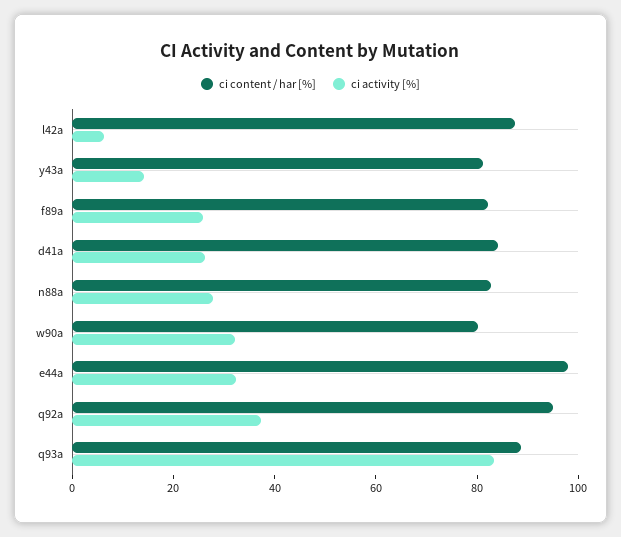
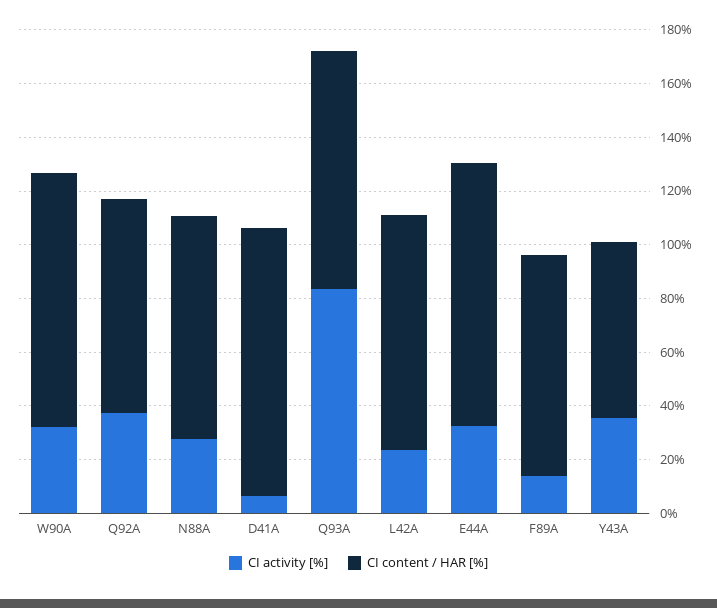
  {
    "ci content / har [%]": {
      "l42a": 85,
-     "y43a": 80,
+     "y43a": 65,
      "f89a": 80,
-     "d41a": 85,
+     "d41a": 100,
      "n88a": 85,
-     "w90a": 80,
+     "w90a": 95,
      "e44a": 100,
-     "q92a": 95,
+     "q92a": 80,
      "q93a": 90
    },
    "ci activity [%]": {
-     "l42a": 5,
+     "l42a": 25,
-     "y43a": 15,
+     "y43a": 35,
-     "f89a": 25,
+     "f89a": 15,
-     "d41a": 25,
+     "d41a": 5,
      "n88a": 30,
      "w90a": 30,
      "e44a": 30,
      "q92a": 35,
      "q93a": 85
    }
  }

